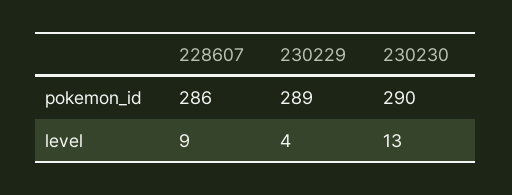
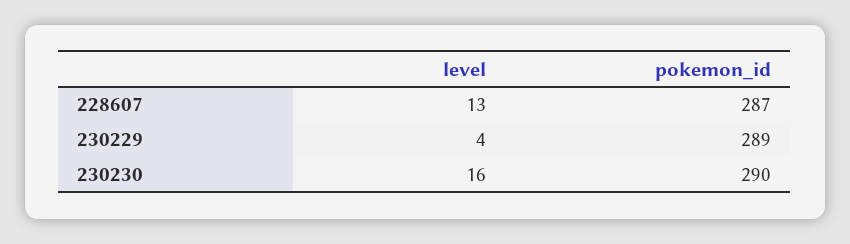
  {
    "228607": {
-     "pokemon_id": 286,
+     "pokemon_id": 287,
-     "level": 9
+     "level": 13
    },
    "230229": {
      "pokemon_id": 289,
      "level": 4
    },
    "230230": {
      "pokemon_id": 290,
-     "level": 13
+     "level": 16
    }
  }

